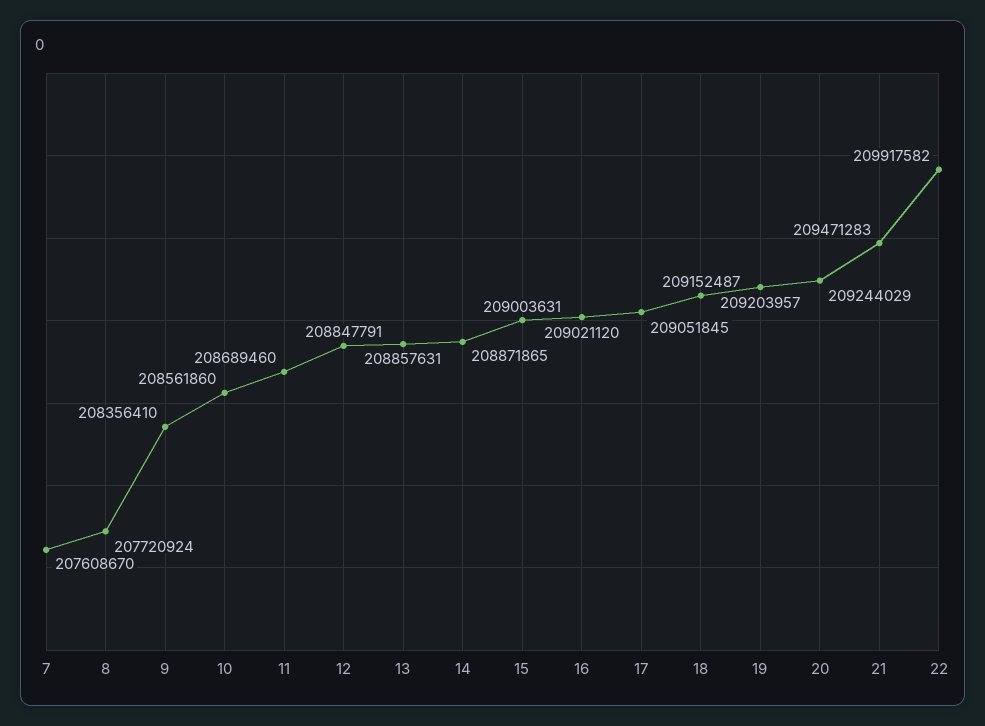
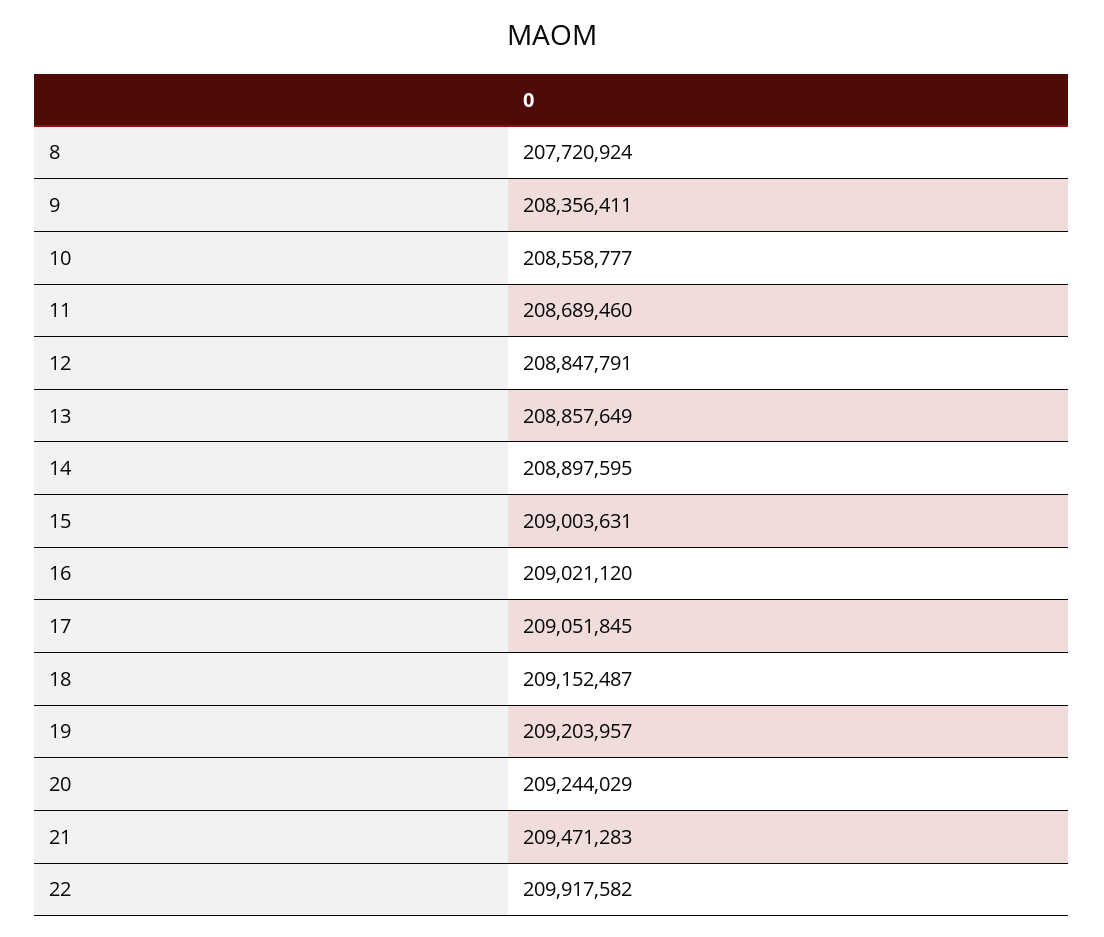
  {
-   "7": 207608670,
    "8": 207720924,
-   "9": 208356410,
+   "9": 208356411,
-   "10": 208561860,
+   "10": 208558777,
    "11": 208689460,
    "12": 208847791,
-   "13": 208857631,
+   "13": 208857649,
-   "14": 208871865,
+   "14": 208897595,
    "15": 209003631,
    "16": 209021120,
    "17": 209051845,
    "18": 209152487,
    "19": 209203957,
    "20": 209244029,
    "21": 209471283,
    "22": 209917582
  }

